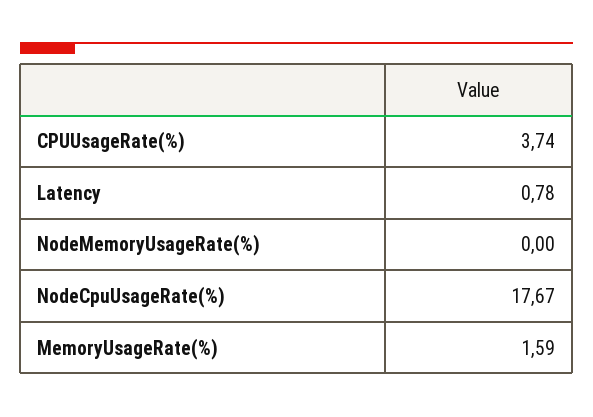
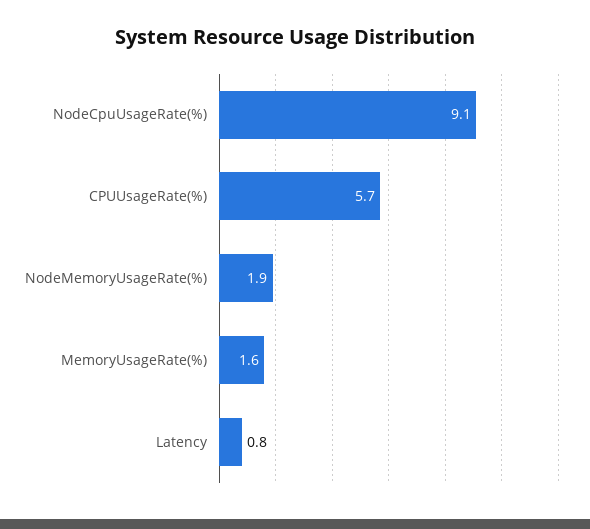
  {
-   "CPUUsageRate(%)": 3.74,
+   "CPUUsageRate(%)": 5.7,
    "Latency": 0.78,
-   "NodeMemoryUsageRate(%)": 0,
+   "NodeMemoryUsageRate(%)": 1.9,
-   "NodeCpuUsageRate(%)": 17.67,
+   "NodeCpuUsageRate(%)": 9.1,
    "MemoryUsageRate(%)": 1.59
  }

